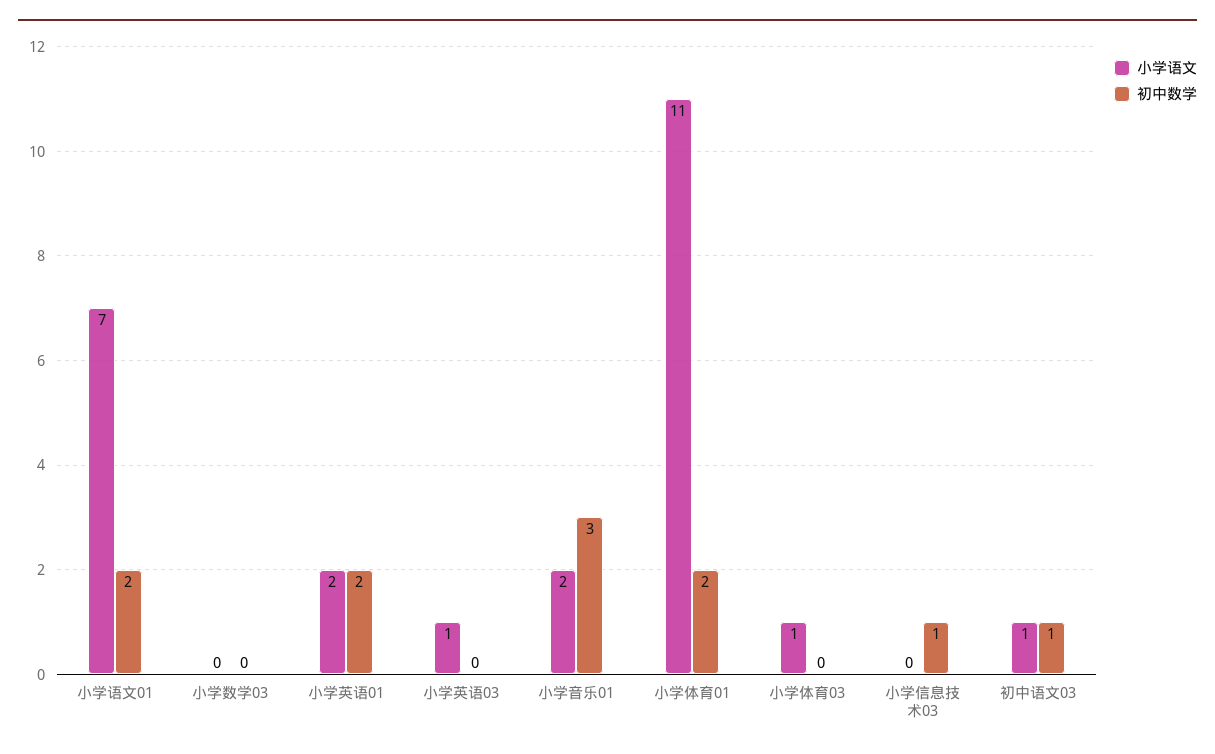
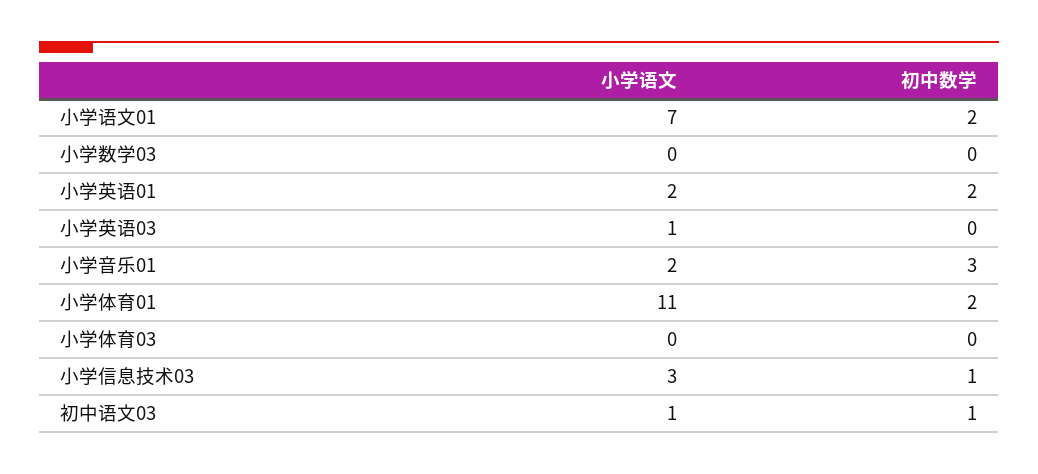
  {
    "小学语文": {
      "小学语文01": 7,
      "小学数学03": 0,
      "小学英语01": 2,
      "小学英语03": 1,
      "小学音乐01": 2,
      "小学体育01": 11,
-     "小学体育03": 1,
+     "小学体育03": 0,
-     "小学信息技术03": 0,
+     "小学信息技术03": 3,
      "初中语文03": 1
    },
    "初中数学": {
      "小学语文01": 2,
      "小学数学03": 0,
      "小学英语01": 2,
      "小学英语03": 0,
      "小学音乐01": 3,
      "小学体育01": 2,
      "小学体育03": 0,
      "小学信息技术03": 1,
      "初中语文03": 1
    }
  }

